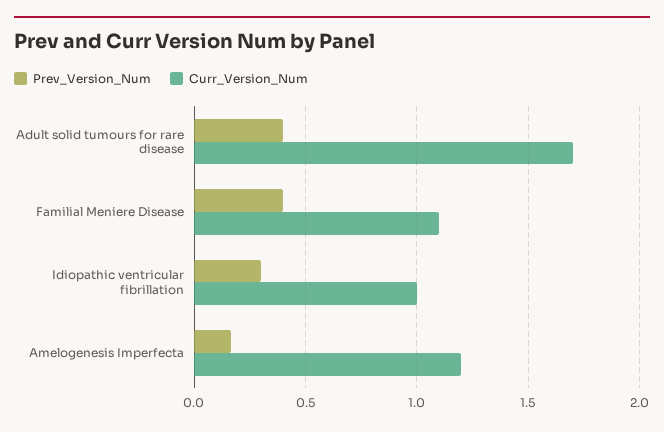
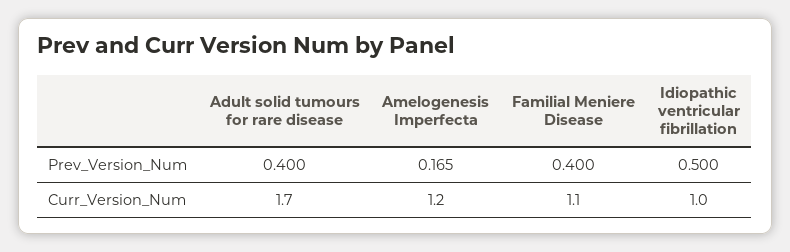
  {
    "Prev_Version_Num": {
      "Adult solid tumours for rare disease": 0.4,
      "Familial Meniere Disease": 0.4,
-     "Idiopathic ventricular fibrillation": 0.3,
+     "Idiopathic ventricular fibrillation": 0.5,
      "Amelogenesis Imperfecta": 0.165
    },
    "Curr_Version_Num": {
      "Adult solid tumours for rare disease": 1.7,
      "Familial Meniere Disease": 1.1,
      "Idiopathic ventricular fibrillation": 1,
      "Amelogenesis Imperfecta": 1.2
    }
  }

